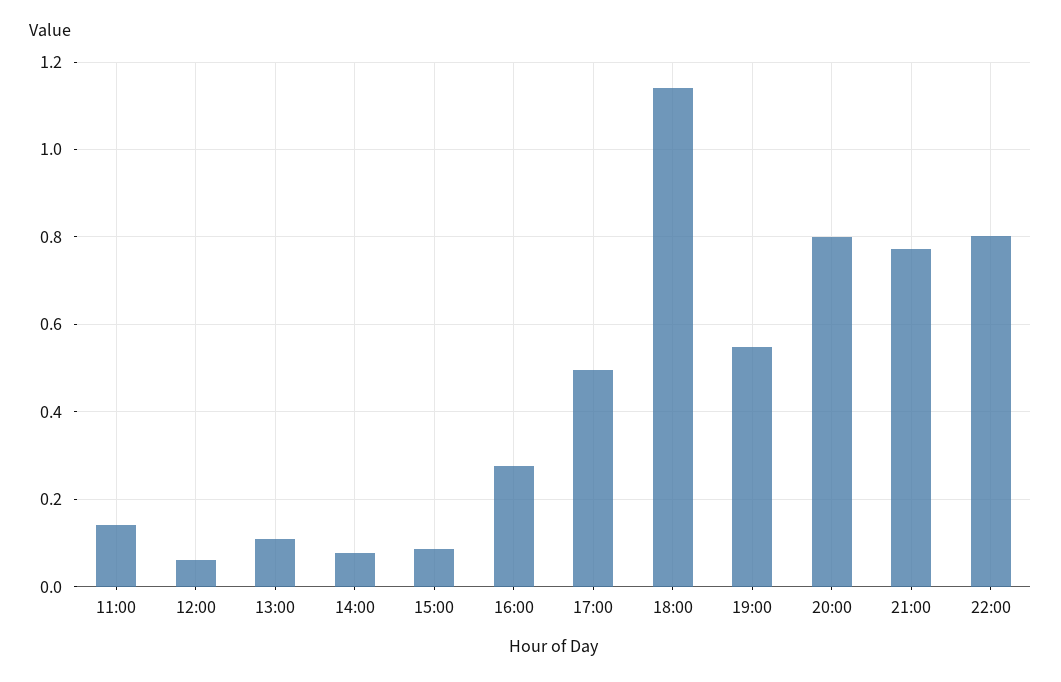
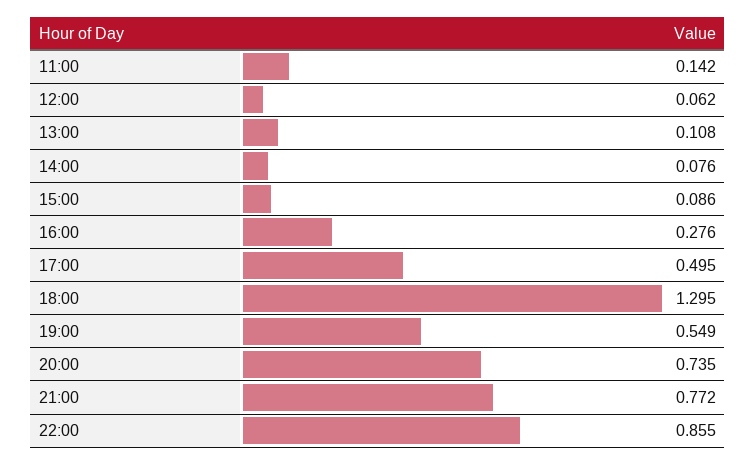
  {
    "11:00": 0.142,
    "12:00": 0.062,
    "13:00": 0.108,
    "14:00": 0.076,
    "15:00": 0.086,
    "16:00": 0.276,
    "17:00": 0.495,
-   "18:00": 1.14,
+   "18:00": 1.295,
    "19:00": 0.549,
-   "20:00": 0.8,
+   "20:00": 0.735,
    "21:00": 0.772,
-   "22:00": 0.8
+   "22:00": 0.855
  }

